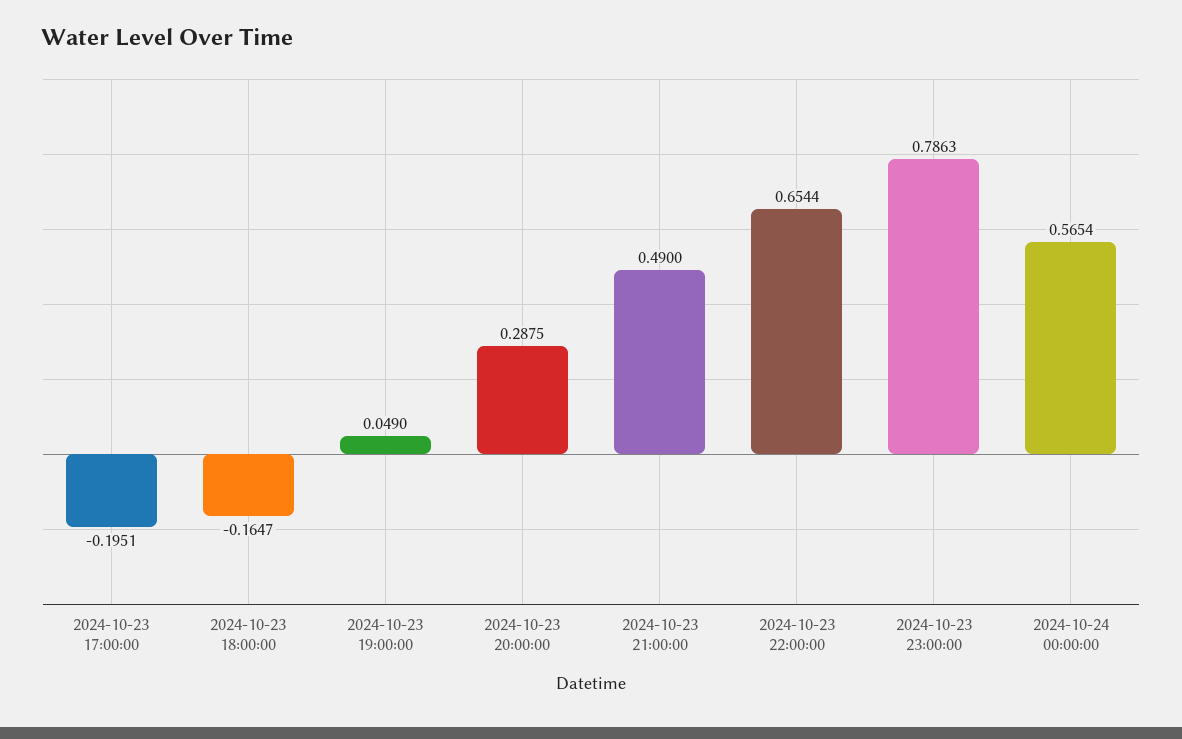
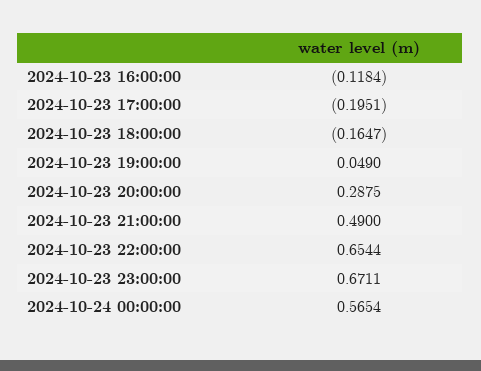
  {
    "2024-10-23 17:00:00": -0.1951,
    "2024-10-23 18:00:00": -0.1647,
    "2024-10-23 19:00:00": 0.049,
    "2024-10-23 20:00:00": 0.2875,
    "2024-10-23 21:00:00": 0.49,
    "2024-10-23 22:00:00": 0.6544,
-   "2024-10-23 23:00:00": 0.7863,
+   "2024-10-23 23:00:00": 0.6711,
-   "2024-10-24 00:00:00": 0.5654
+   "2024-10-24 00:00:00": 0.5654,
+   "2024-10-23 16:00:00": -0.1184
  }

